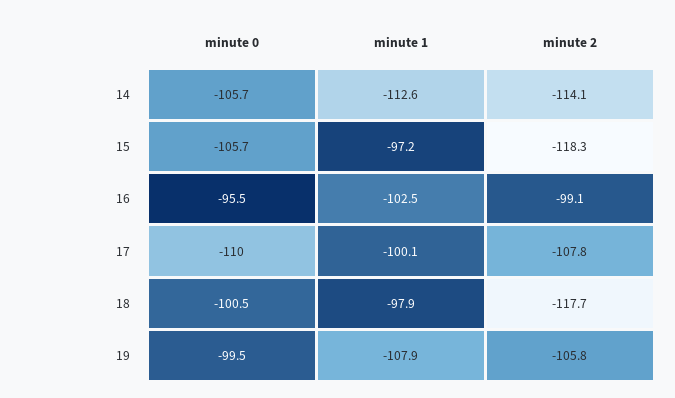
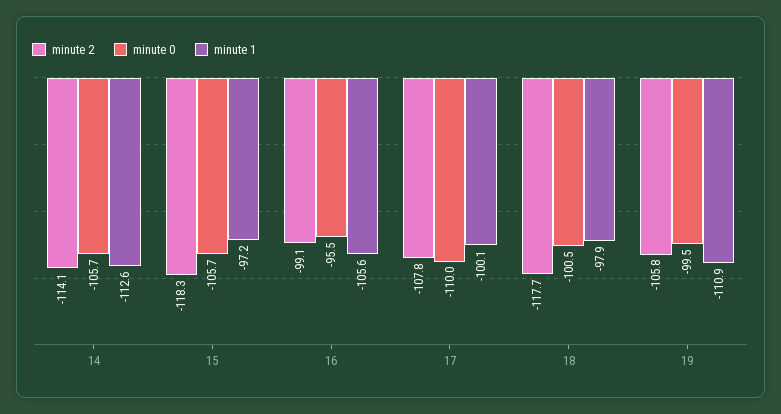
  {
    "minute 0": {
      "14": -105.7,
      "15": -105.7,
      "16": -95.5,
      "17": -110,
      "18": -100.5,
      "19": -99.5
    },
    "minute 1": {
      "14": -112.6,
      "15": -97.2,
-     "16": -102.5,
+     "16": -105.6,
      "17": -100.1,
      "18": -97.9,
-     "19": -107.9
+     "19": -110.9
    },
    "minute 2": {
      "14": -114.1,
      "15": -118.3,
      "16": -99.1,
      "17": -107.8,
      "18": -117.7,
      "19": -105.8
    }
  }

